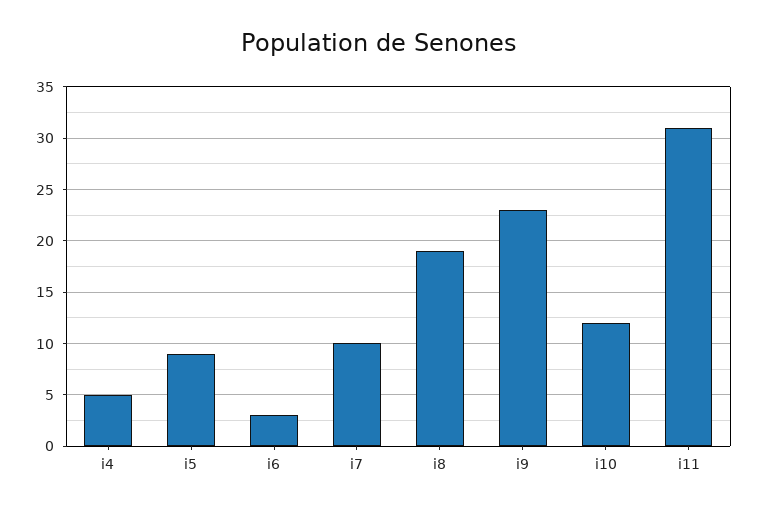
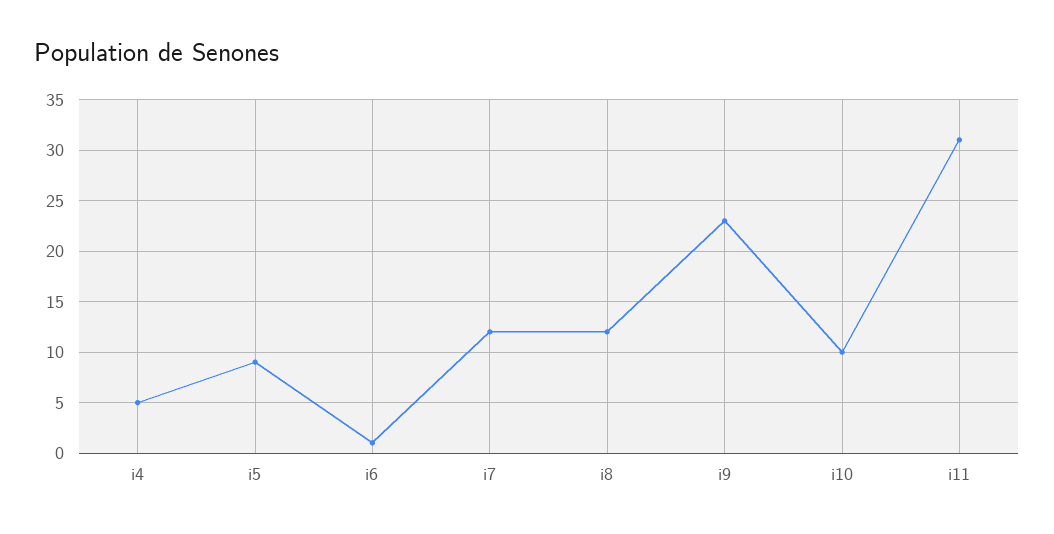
  {
    "i4": 5,
    "i5": 9,
-   "i6": 3,
+   "i6": 1,
-   "i7": 10,
+   "i7": 12,
-   "i8": 19,
+   "i8": 12,
    "i9": 23,
-   "i10": 12,
+   "i10": 10,
    "i11": 31
  }

